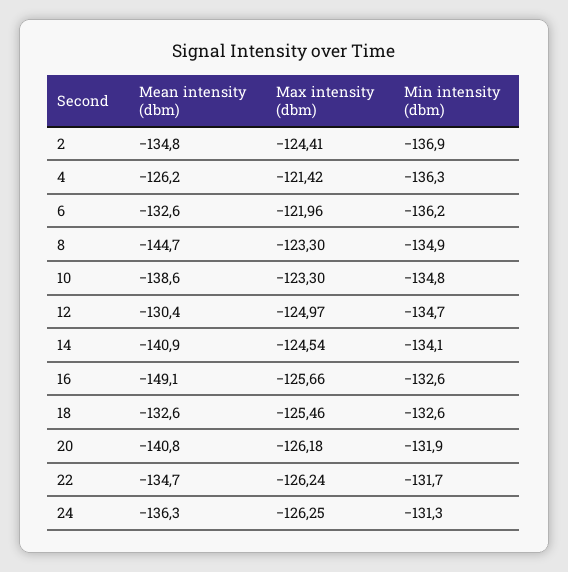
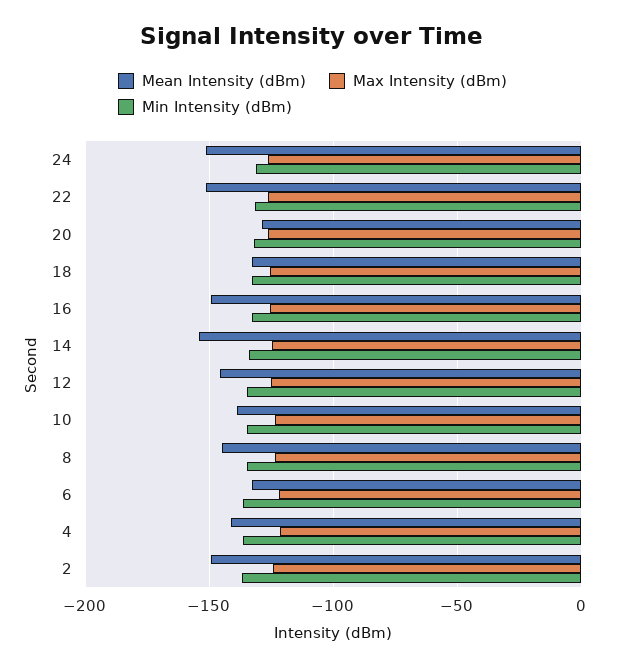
  {
    "Mean intensity (dbm)": {
-     "2": -134.8,
+     "2": -150,
-     "4": -126.2,
+     "4": -140,
      "6": -132.6,
      "8": -144.7,
      "10": -138.6,
-     "12": -130.4,
+     "12": -145,
-     "14": -140.9,
+     "14": -155,
      "16": -149.1,
      "18": -132.6,
-     "20": -140.8,
+     "20": -130,
-     "22": -134.7,
+     "22": -150,
-     "24": -136.3
+     "24": -150
    },
    "Max intensity (dbm)": {
      "2": -124.41,
      "4": -121.42,
      "6": -121.96,
      "8": -123.3,
      "10": -123.3,
      "12": -124.97,
      "14": -124.54,
      "16": -125.66,
      "18": -125.46,
      "20": -126.18,
      "22": -126.24,
      "24": -126.25
    },
    "Min intensity (dbm)": {
      "2": -136.9,
      "4": -136.3,
      "6": -136.2,
      "8": -134.9,
      "10": -134.8,
      "12": -134.7,
      "14": -134.1,
      "16": -132.6,
      "18": -132.6,
      "20": -131.9,
      "22": -131.7,
      "24": -131.3
    }
  }

